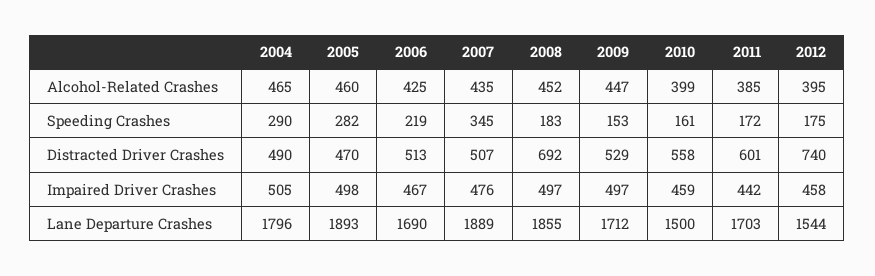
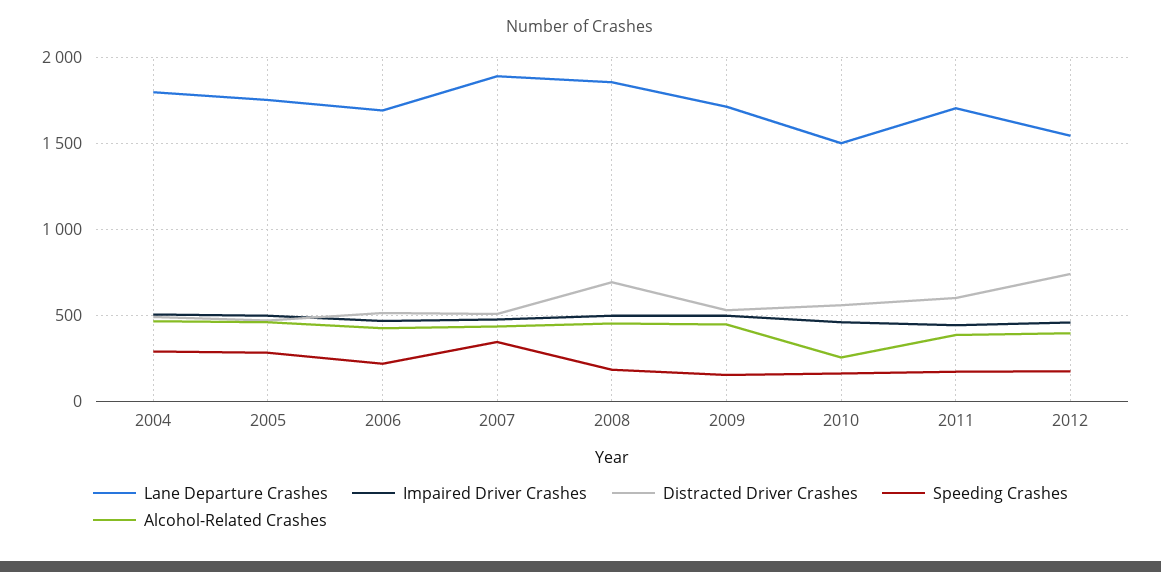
  {
    "Alcohol-Related Crashes": {
      "2004": 465,
      "2005": 460,
      "2006": 425,
      "2007": 435,
      "2008": 452,
      "2009": 447,
-     "2010": 399,
+     "2010": 250,
      "2011": 385,
      "2012": 395
    },
    "Speeding Crashes": {
      "2004": 290,
      "2005": 282,
      "2006": 219,
      "2007": 345,
      "2008": 183,
      "2009": 153,
      "2010": 161,
      "2011": 172,
      "2012": 175
    },
    "Distracted Driver Crashes": {
      "2004": 490,
      "2005": 470,
      "2006": 513,
      "2007": 507,
      "2008": 692,
      "2009": 529,
      "2010": 558,
      "2011": 601,
      "2012": 740
    },
    "Impaired Driver Crashes": {
      "2004": 505,
      "2005": 498,
      "2006": 467,
      "2007": 476,
      "2008": 497,
      "2009": 497,
      "2010": 459,
      "2011": 442,
      "2012": 458
    },
    "Lane Departure Crashes": {
      "2004": 1796,
-     "2005": 1893,
+     "2005": 1750,
      "2006": 1690,
      "2007": 1889,
      "2008": 1855,
      "2009": 1712,
      "2010": 1500,
      "2011": 1703,
      "2012": 1544
    }
  }

